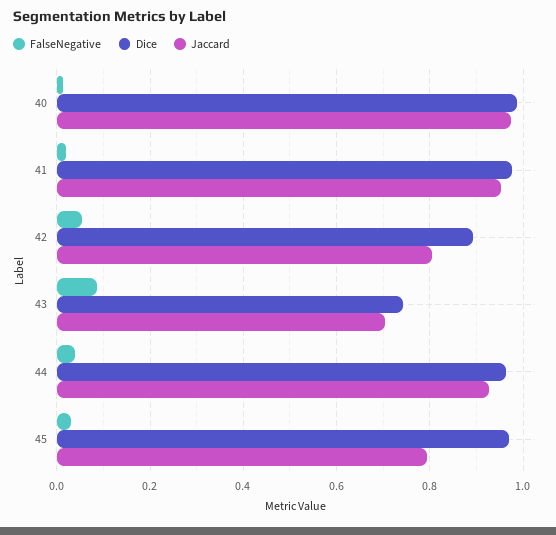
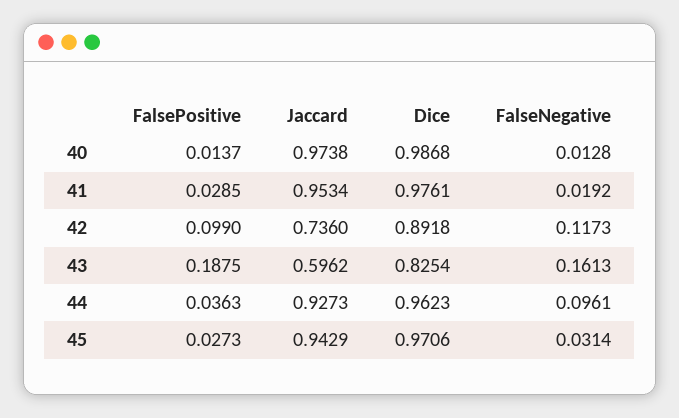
  {
    "FalseNegative": {
      "40": 0.0128,
      "41": 0.0192,
-     "42": 0.06,
+     "42": 0.1173,
-     "43": 0.08,
+     "43": 0.1613,
-     "44": 0.04,
+     "44": 0.0961,
      "45": 0.0314
    },
    "Dice": {
      "40": 0.9868,
      "41": 0.9761,
      "42": 0.8918,
-     "43": 0.74,
+     "43": 0.8254,
      "44": 0.9623,
      "45": 0.9706
    },
    "Jaccard": {
      "40": 0.9738,
      "41": 0.9534,
-     "42": 0.8,
+     "42": 0.736,
-     "43": 0.7,
+     "43": 0.5962,
      "44": 0.9273,
-     "45": 0.8
+     "45": 0.9429
-   }
+   },
+   "FalsePositive": {
+     "40": 0.0137,
+     "41": 0.0285,
+     "42": 0.099,
+     "43": 0.1875,
+     "44": 0.0363,
+     "45": 0.0273
+   }
  }

